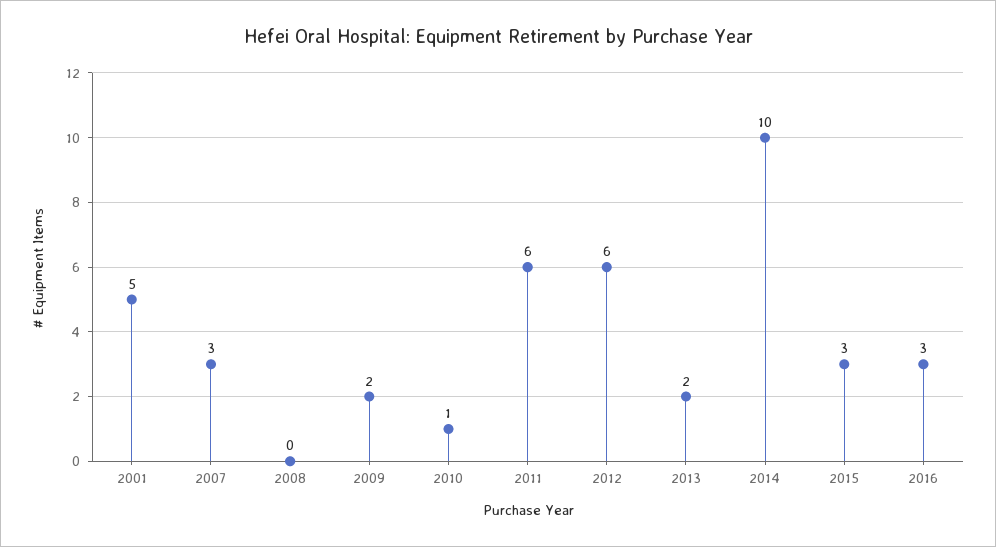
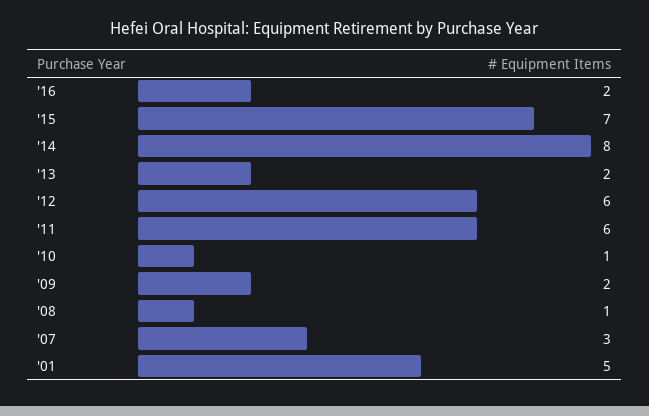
  {
    "2001": 5,
    "2007": 3,
-   "2008": 0,
+   "2008": 1,
    "2009": 2,
    "2010": 1,
    "2011": 6,
    "2012": 6,
    "2013": 2,
-   "2014": 10,
+   "2014": 8,
-   "2015": 3,
+   "2015": 7,
-   "2016": 3
+   "2016": 2
  }

